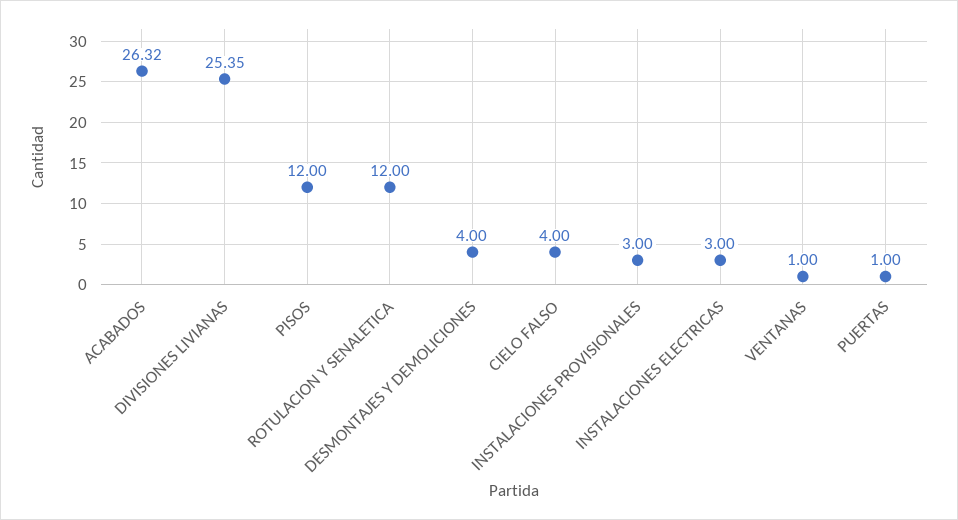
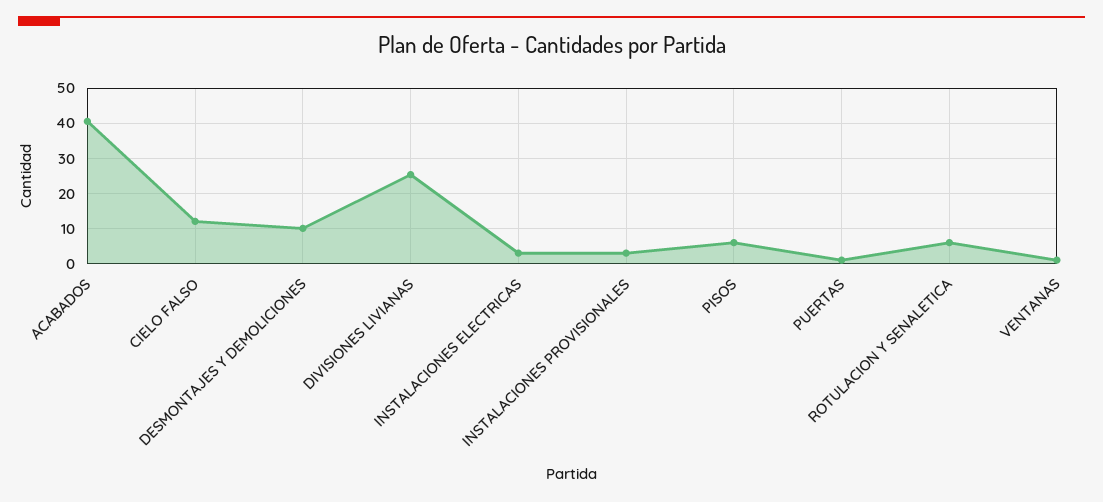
  {
-   "ACABADOS": 26.32,
+   "ACABADOS": 40,
    "DIVISIONES LIVIANAS": 25.35,
-   "PISOS": 12,
+   "PISOS": 6,
-   "ROTULACION Y SENALETICA": 12,
+   "ROTULACION Y SENALETICA": 6,
-   "DESMONTAJES Y DEMOLICIONES": 4,
+   "DESMONTAJES Y DEMOLICIONES": 10,
-   "CIELO FALSO": 4,
+   "CIELO FALSO": 12,
    "INSTALACIONES PROVISIONALES": 3,
    "INSTALACIONES ELECTRICAS": 3,
    "VENTANAS": 1,
    "PUERTAS": 1
  }

